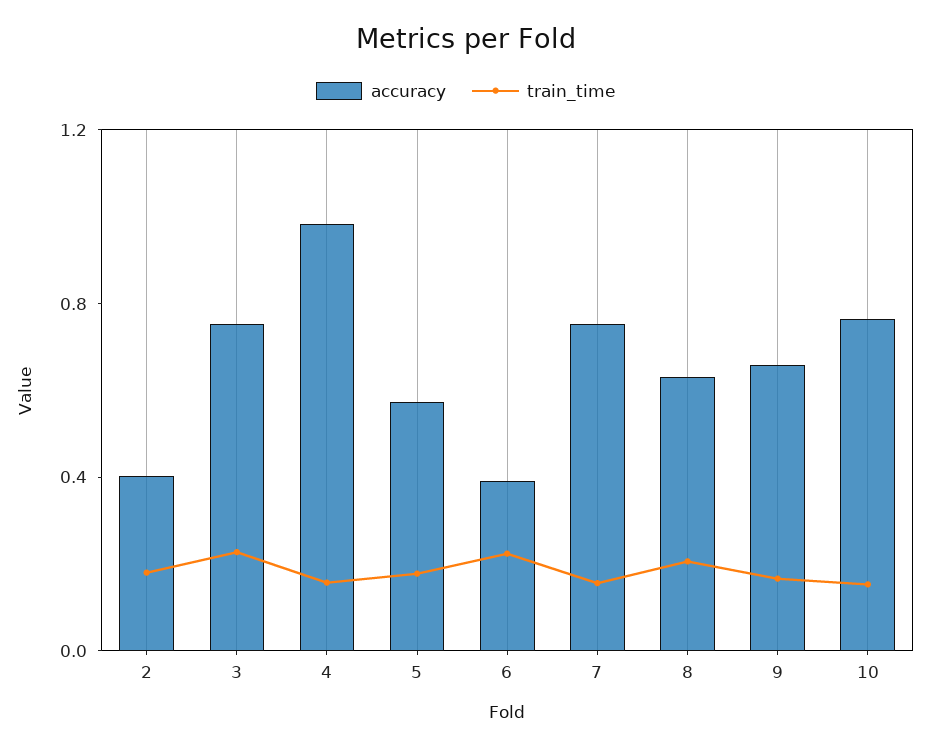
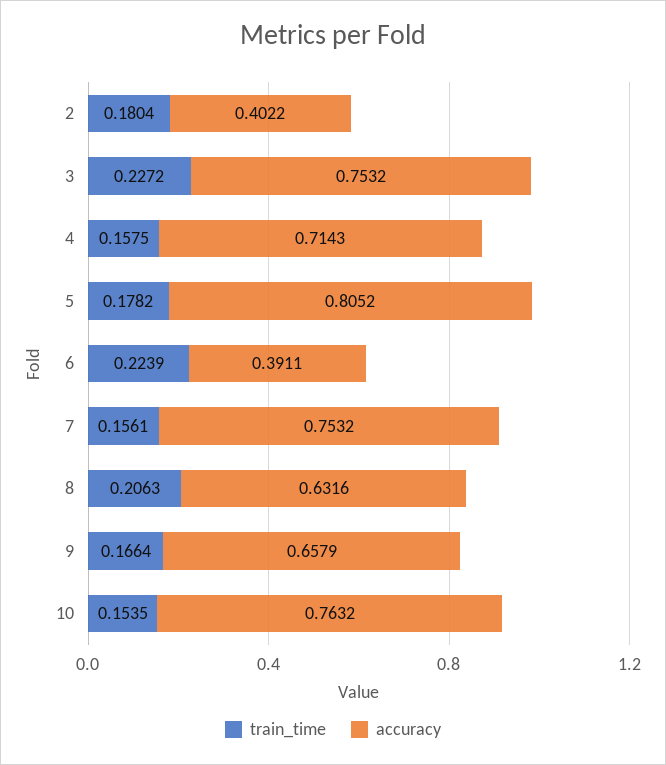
  {
    "accuracy": {
      "2": 0.4022,
      "3": 0.7532,
-     "4": 1,
+     "4": 0.7143,
-     "5": 0.6,
+     "5": 0.8052,
      "6": 0.3911,
      "7": 0.7532,
      "8": 0.6316,
      "9": 0.6579,
      "10": 0.7632
    },
    "train_time": {
      "2": 0.1804,
      "3": 0.2272,
      "4": 0.1575,
      "5": 0.1782,
      "6": 0.2239,
      "7": 0.1561,
      "8": 0.2063,
      "9": 0.1664,
      "10": 0.1535
    }
  }

